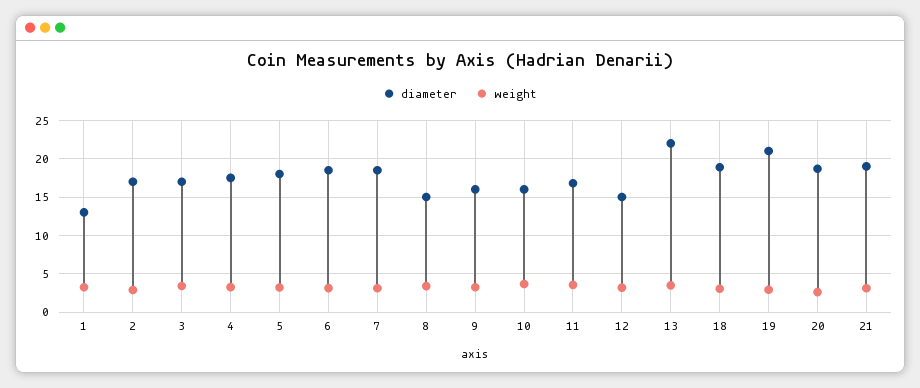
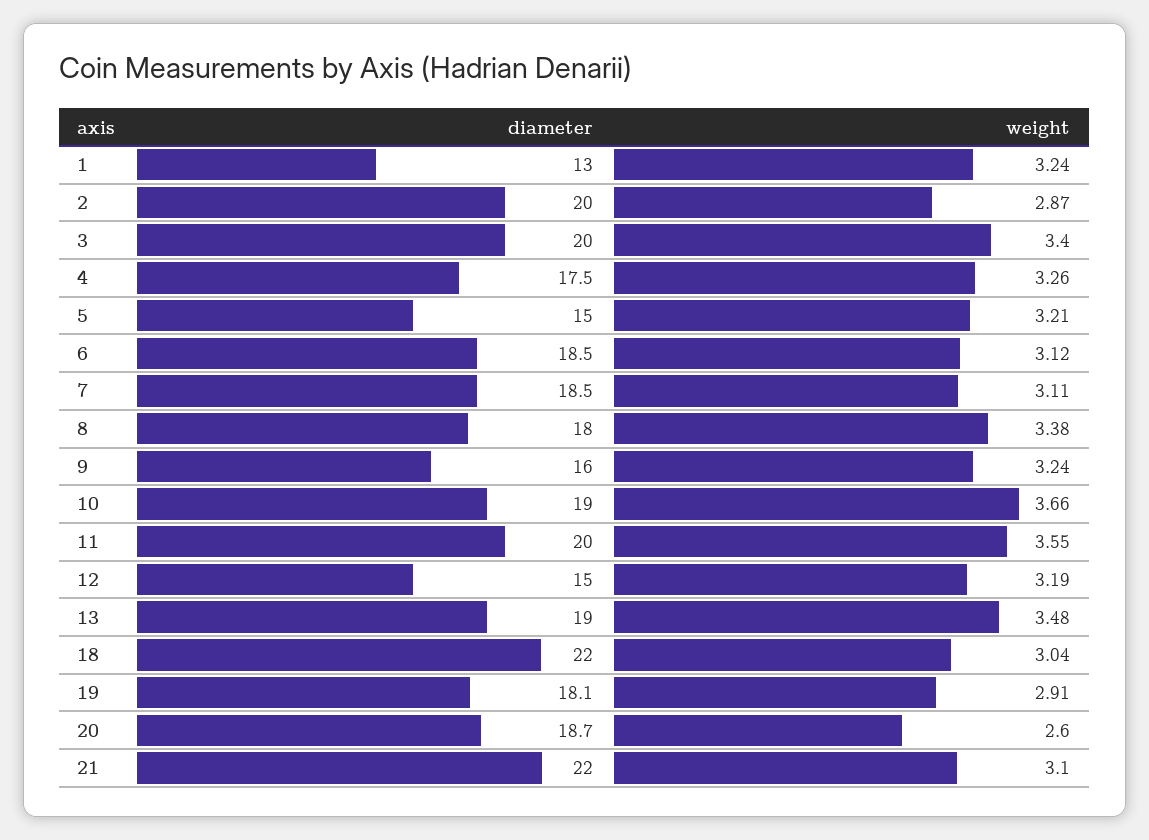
  {
    "diameter": {
      "1": 13,
-     "2": 17,
+     "2": 20,
-     "3": 17,
+     "3": 20,
      "4": 17.5,
-     "5": 18,
+     "5": 15,
      "6": 18.5,
      "7": 18.5,
-     "8": 15,
+     "8": 18,
      "9": 16,
-     "10": 16,
+     "10": 19,
-     "11": 17,
+     "11": 20,
      "12": 15,
-     "13": 22,
+     "13": 19,
-     "18": 19,
+     "18": 22,
-     "19": 21,
+     "19": 18.1,
      "20": 18.7,
-     "21": 19
+     "21": 22
    },
    "weight": {
      "1": 3.24,
      "2": 2.87,
      "3": 3.4,
      "4": 3.26,
      "5": 3.21,
      "6": 3.12,
      "7": 3.11,
      "8": 3.38,
      "9": 3.24,
      "10": 3.66,
      "11": 3.55,
      "12": 3.19,
      "13": 3.48,
      "18": 3.04,
      "19": 2.91,
      "20": 2.6,
      "21": 3.1
    }
  }

